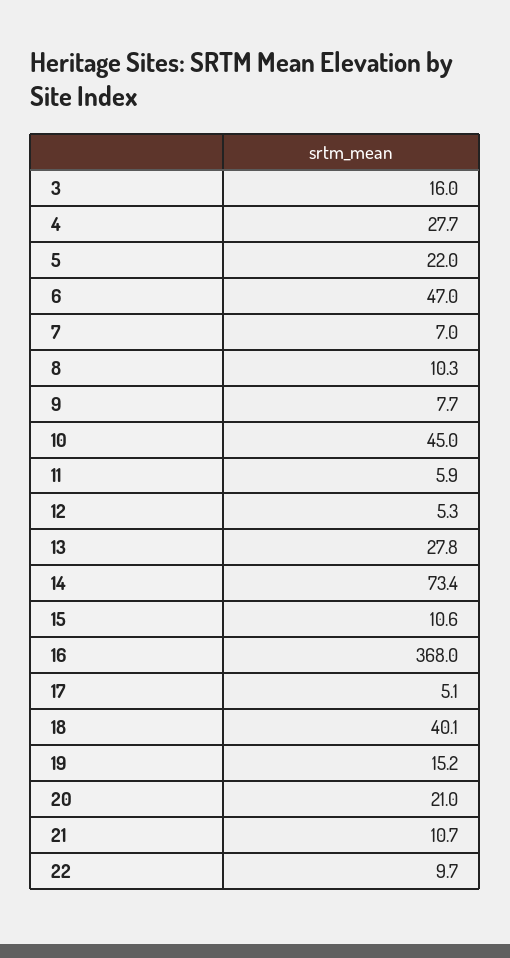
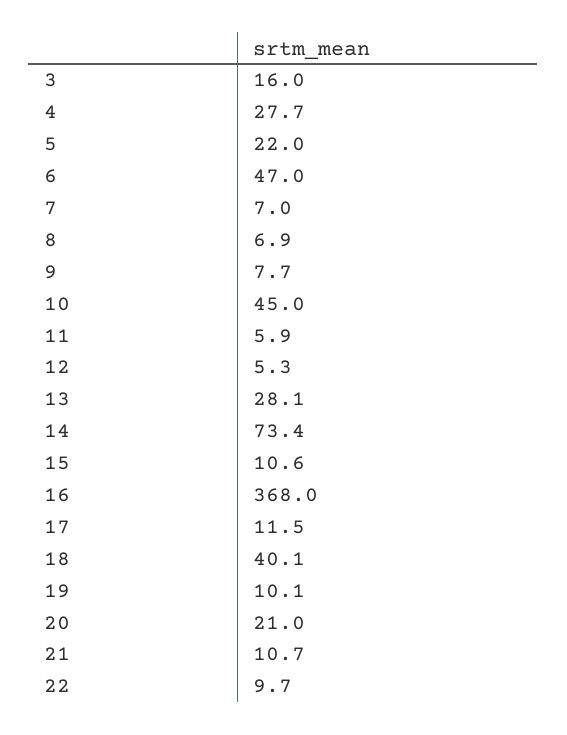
  {
    "3": 16,
    "4": 27.7,
    "5": 22,
    "6": 47,
    "7": 7,
-   "8": 10.3,
+   "8": 6.9,
    "9": 7.7,
    "10": 45,
    "11": 5.9,
    "12": 5.3,
-   "13": 27.8,
+   "13": 28.1,
    "14": 73.4,
    "15": 10.6,
    "16": 368,
-   "17": 5.1,
+   "17": 11.5,
    "18": 40.1,
-   "19": 15.2,
+   "19": 10.1,
    "20": 21,
    "21": 10.7,
    "22": 9.7
  }

